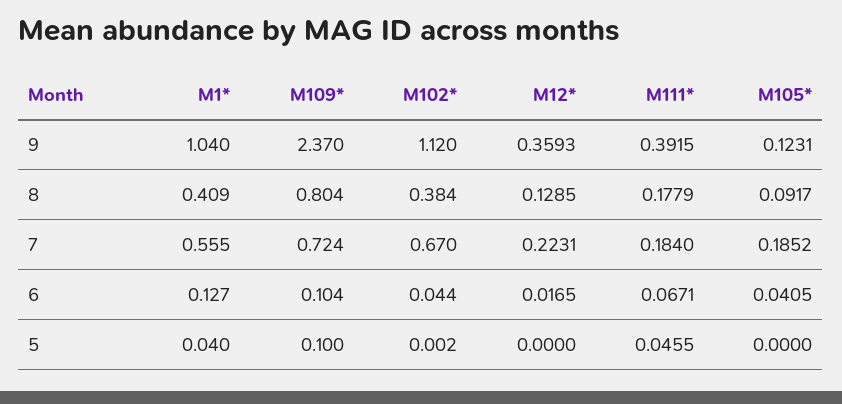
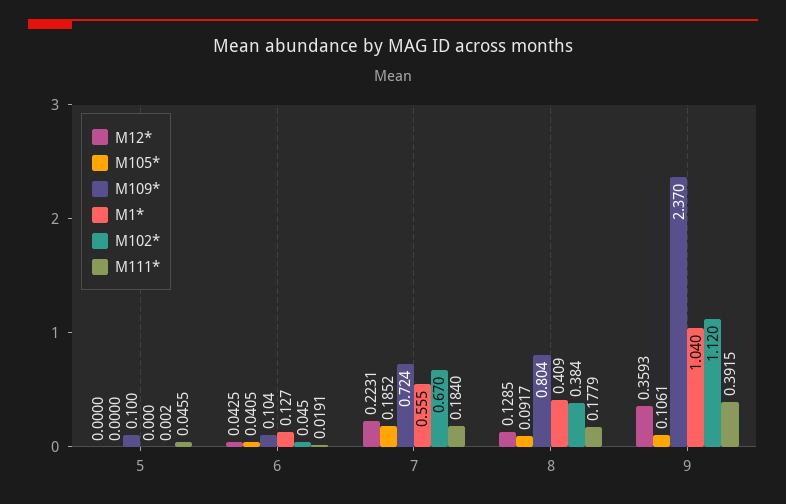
  {
    "M1*": {
      "9": 1.04,
      "8": 0.409,
      "7": 0.555,
      "6": 0.127,
-     "5": 0.04
+     "5": 0
    },
    "M109*": {
      "9": 2.37,
      "8": 0.804,
      "7": 0.724,
      "6": 0.104,
      "5": 0.1
    },
    "M102*": {
      "9": 1.12,
      "8": 0.384,
      "7": 0.67,
-     "6": 0.044,
+     "6": 0.045,
      "5": 0.002
    },
    "M12*": {
      "9": 0.3593,
      "8": 0.1285,
      "7": 0.2231,
-     "6": 0.0165,
+     "6": 0.0425,
      "5": 0
    },
    "M111*": {
      "9": 0.3915,
      "8": 0.1779,
      "7": 0.184,
-     "6": 0.0671,
+     "6": 0.0191,
      "5": 0.0455
    },
    "M105*": {
-     "9": 0.1231,
+     "9": 0.1061,
      "8": 0.0917,
      "7": 0.1852,
      "6": 0.0405,
      "5": 0
    }
  }

